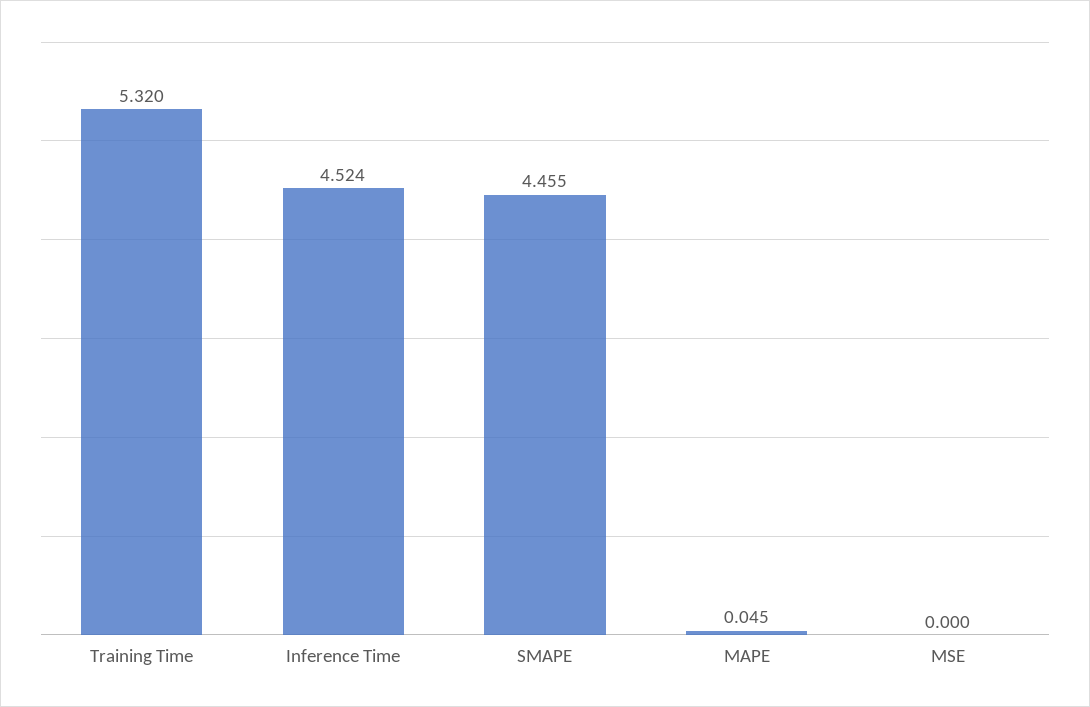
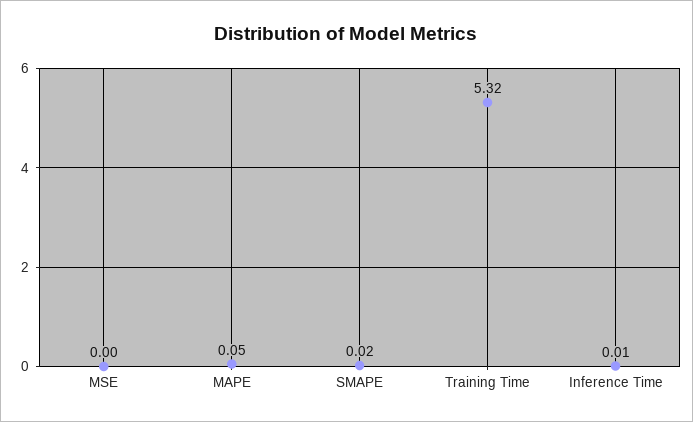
  {
    "Training Time": 5.32,
-   "Inference Time": 4.524,
+   "Inference Time": 0.01,
-   "SMAPE": 4.455,
+   "SMAPE": 0.02,
    "MAPE": 0.045,
    "MSE": 0
  }

